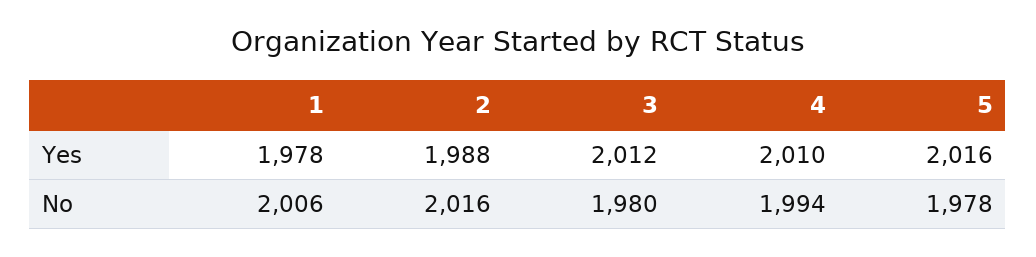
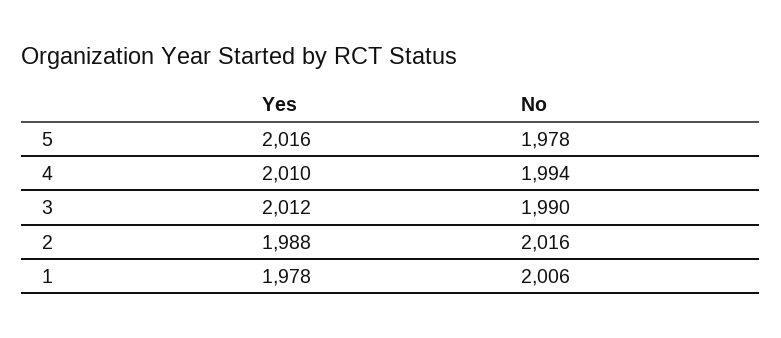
  {
    "1": {
      "Yes": 1978,
      "No": 2006
    },
    "2": {
      "Yes": 1988,
      "No": 2016
    },
    "3": {
      "Yes": 2012,
-     "No": 1980
+     "No": 1990
    },
    "4": {
      "Yes": 2010,
      "No": 1994
    },
    "5": {
      "Yes": 2016,
      "No": 1978
    }
  }

